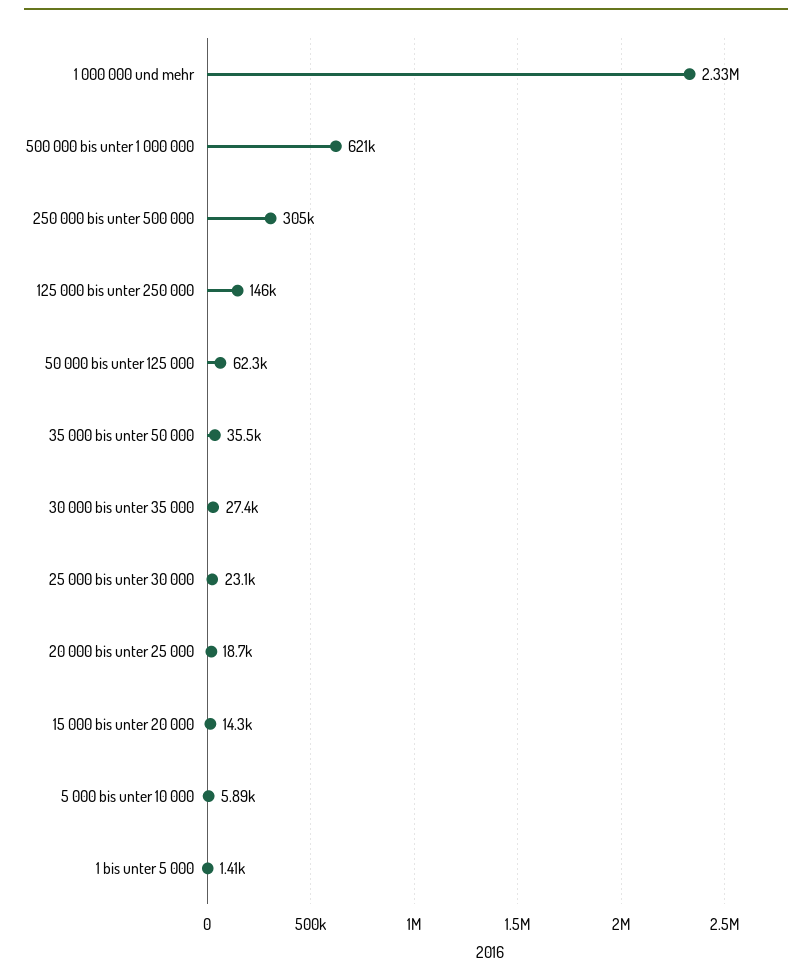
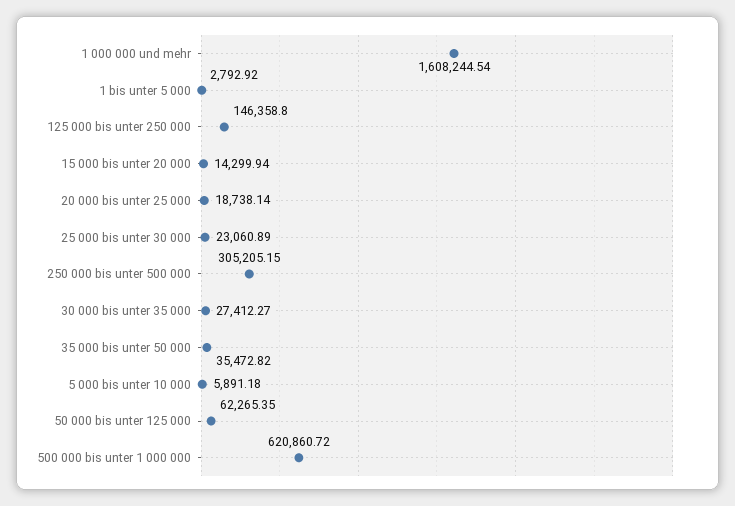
  {
-   "1 000 000 und mehr": 2330000,
+   "1 000 000 und mehr": 1608244.54,
    "500 000 bis unter 1 000 000": 620860.72,
    "250 000 bis unter 500 000": 305205.15,
    "125 000 bis unter 250 000": 146358.8,
    "50 000 bis unter 125 000": 62265.35,
    "35 000 bis unter 50 000": 35472.82,
    "30 000 bis unter 35 000": 27412.27,
    "25 000 bis unter 30 000": 23060.89,
    "20 000 bis unter 25 000": 18738.14,
    "15 000 bis unter 20 000": 14299.94,
    "5 000 bis unter 10 000": 5891.18,
-   "1 bis unter 5 000": 1410
+   "1 bis unter 5 000": 2792.92
  }

